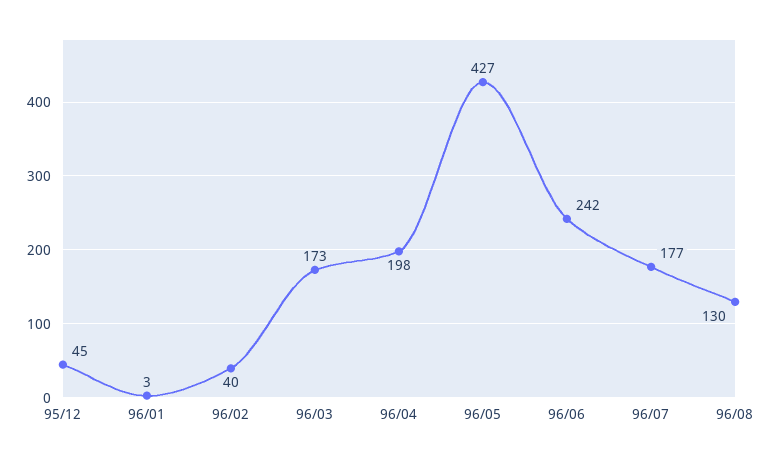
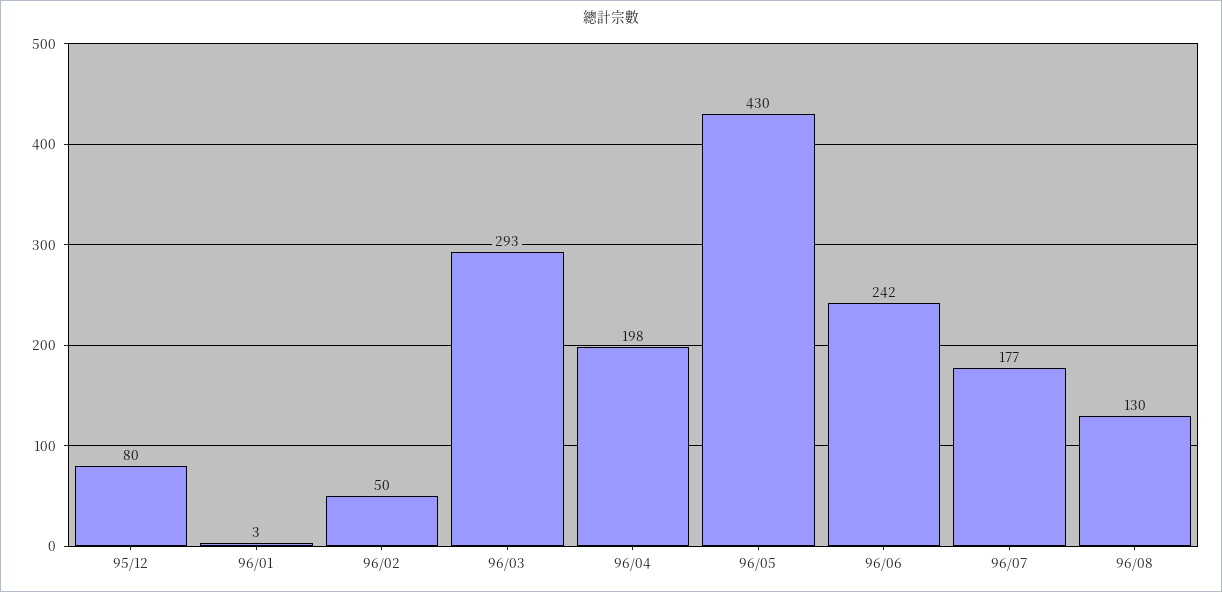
  {
-   "95/12": 45,
+   "95/12": 80,
    "96/01": 3,
-   "96/02": 40,
+   "96/02": 50,
-   "96/03": 173,
+   "96/03": 293,
    "96/04": 198,
-   "96/05": 427,
+   "96/05": 430,
    "96/06": 242,
    "96/07": 177,
    "96/08": 130
  }

